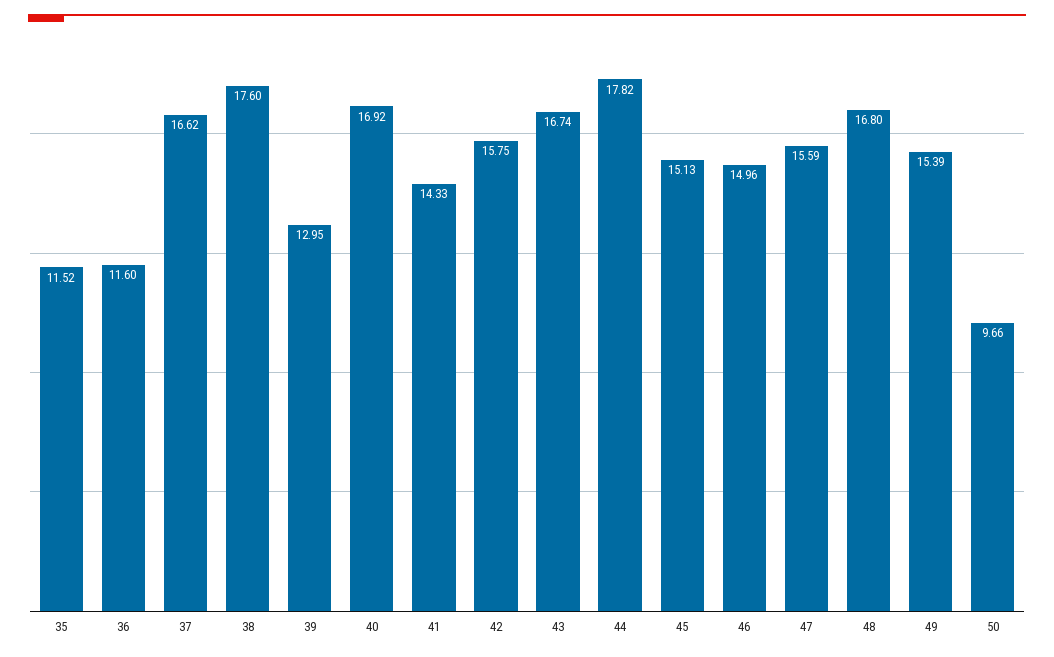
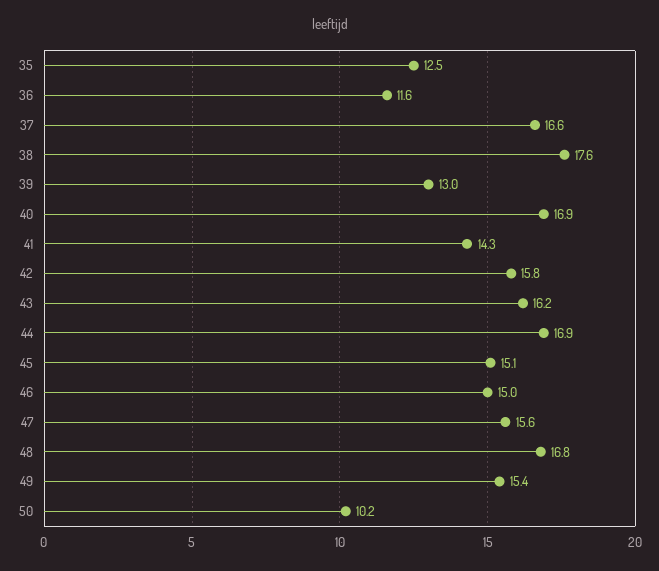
  {
-   "35": 11.52,
+   "35": 12.5,
    "36": 11.6,
    "37": 16.62,
    "38": 17.6,
    "39": 12.95,
    "40": 16.92,
    "41": 14.33,
    "42": 15.75,
-   "43": 16.74,
+   "43": 16.2,
-   "44": 17.82,
+   "44": 16.9,
    "45": 15.13,
    "46": 14.96,
    "47": 15.59,
    "48": 16.8,
    "49": 15.39,
-   "50": 9.66
+   "50": 10.2
  }

